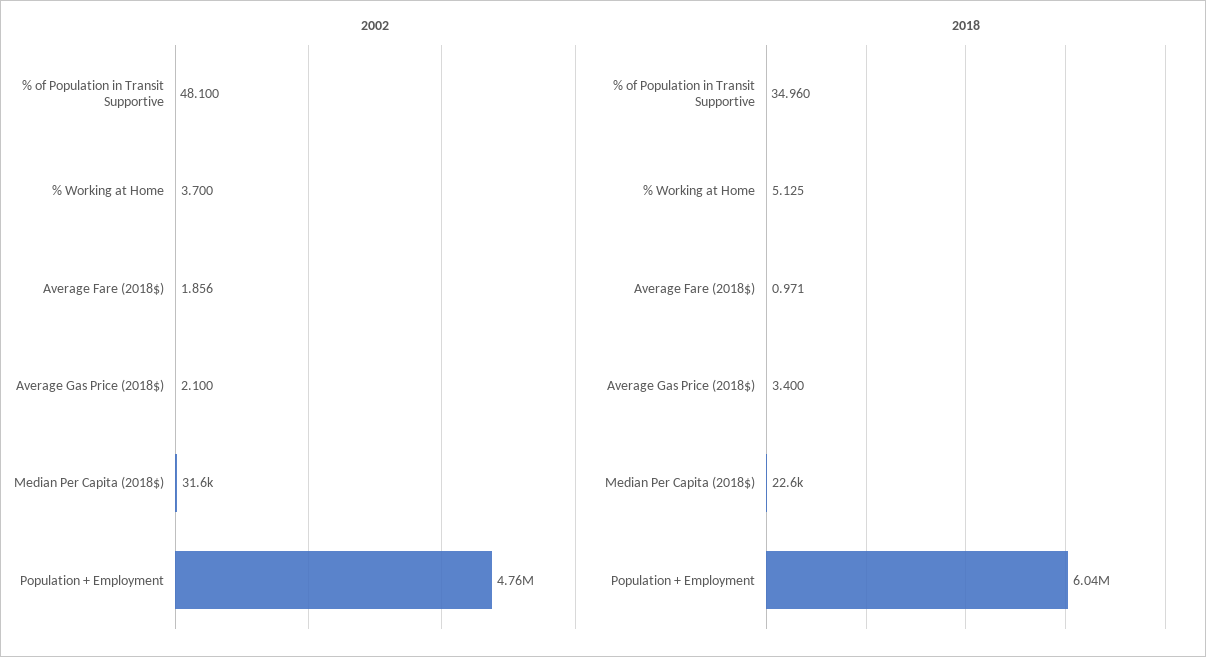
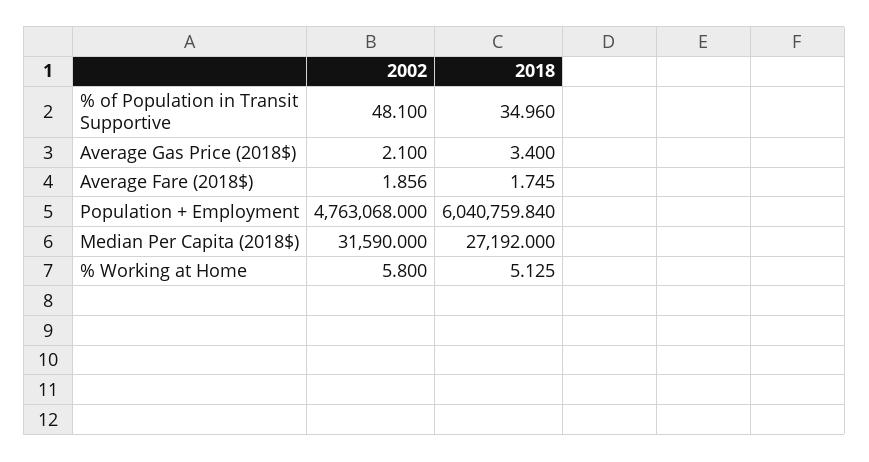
  {
    "2002": {
      "% of Population in Transit Supportive": 48.1,
-     "% Working at Home": 3.7,
+     "% Working at Home": 5.8,
      "Average Fare (2018$)": 1.856,
      "Average Gas Price (2018$)": 2.1,
      "Median Per Capita (2018$)": 31590,
      "Population + Employment": 4763068
    },
    "2018": {
      "% of Population in Transit Supportive": 34.96,
      "% Working at Home": 5.125,
-     "Average Fare (2018$)": 0.971,
+     "Average Fare (2018$)": 1.745,
      "Average Gas Price (2018$)": 3.4,
-     "Median Per Capita (2018$)": 22600,
+     "Median Per Capita (2018$)": 27192,
      "Population + Employment": 6040759.84
    }
  }

